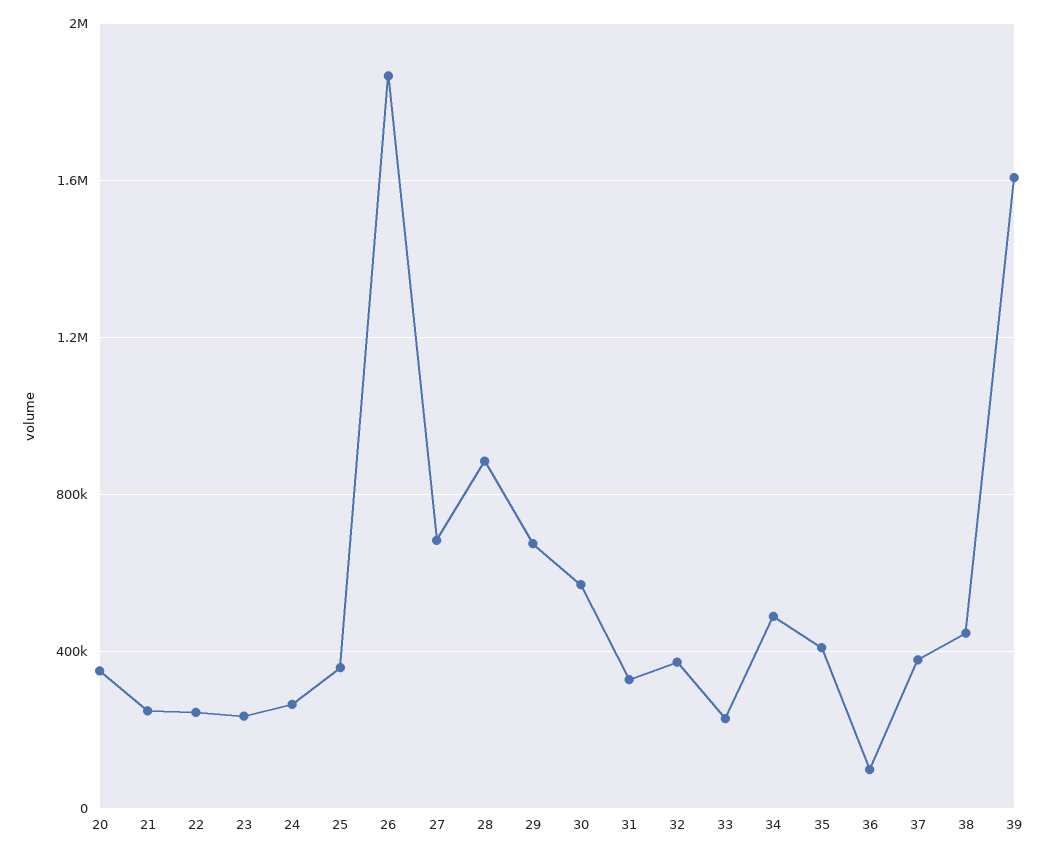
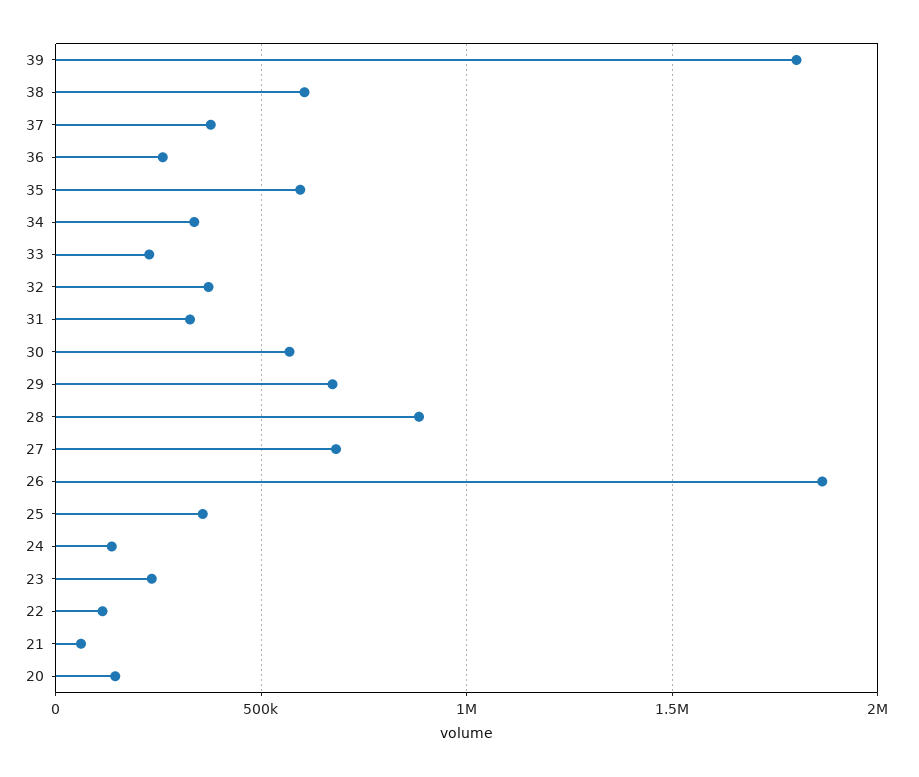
  {
-   "20": 350000,
+   "20": 150000,
-   "21": 250000,
+   "21": 50000,
-   "22": 250000,
+   "22": 100000,
    "23": 250000,
-   "24": 250000,
+   "24": 150000,
    "25": 350000,
    "26": 1850000,
    "27": 700000,
    "28": 900000,
    "29": 650000,
    "30": 550000,
    "31": 350000,
    "32": 350000,
    "33": 250000,
-   "34": 500000,
+   "34": 350000,
-   "35": 400000,
+   "35": 600000,
-   "36": 100000,
+   "36": 250000,
    "37": 400000,
-   "38": 450000,
+   "38": 600000,
-   "39": 1600000
+   "39": 1800000
  }

